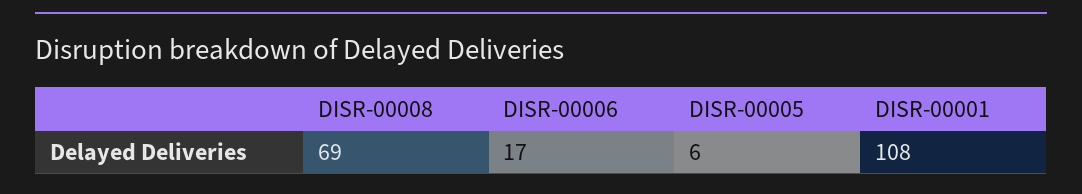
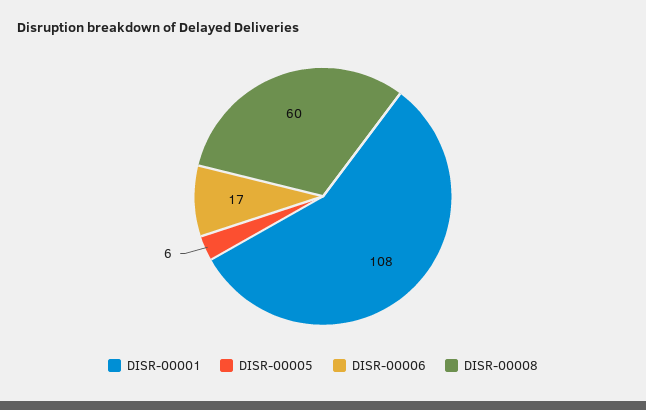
  {
-   "DISR-00008": 69,
+   "DISR-00008": 60,
    "DISR-00006": 17,
    "DISR-00005": 6,
    "DISR-00001": 108
  }

